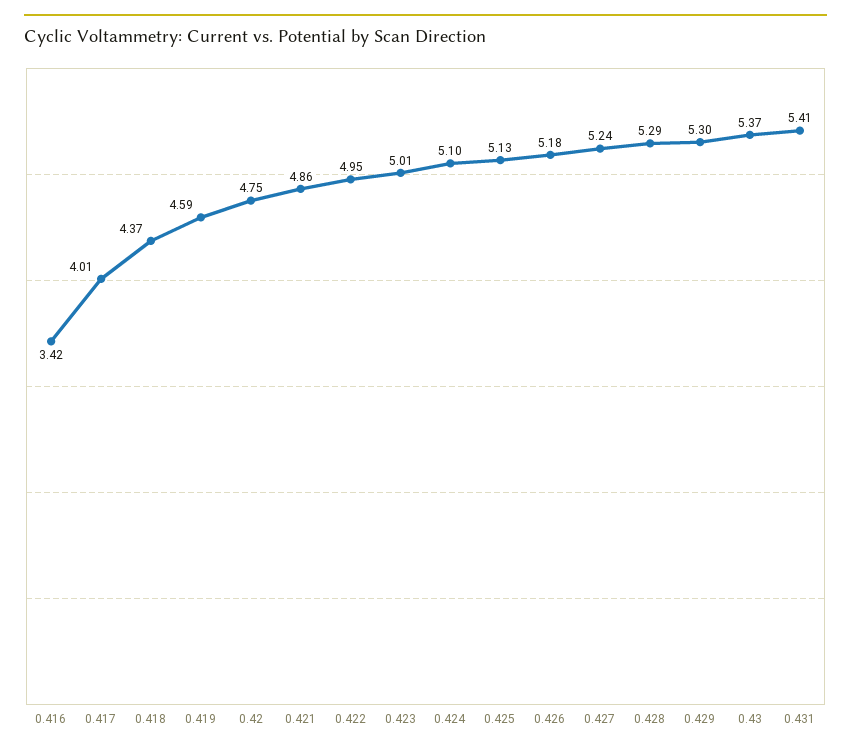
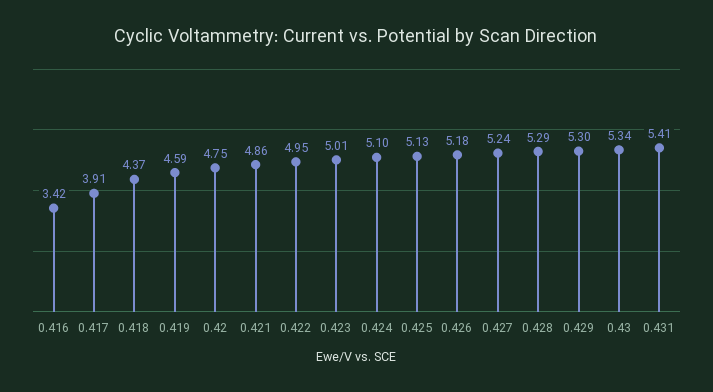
  {
    "0.416": 3.42,
-   "0.417": 4.01,
+   "0.417": 3.91,
    "0.418": 4.37,
    "0.419": 4.59,
    "0.42": 4.75,
    "0.421": 4.86,
    "0.422": 4.95,
    "0.423": 5.01,
    "0.424": 5.1,
    "0.425": 5.13,
    "0.426": 5.18,
    "0.427": 5.24,
    "0.428": 5.29,
    "0.429": 5.3,
-   "0.43": 5.37,
+   "0.43": 5.34,
    "0.431": 5.41
  }

